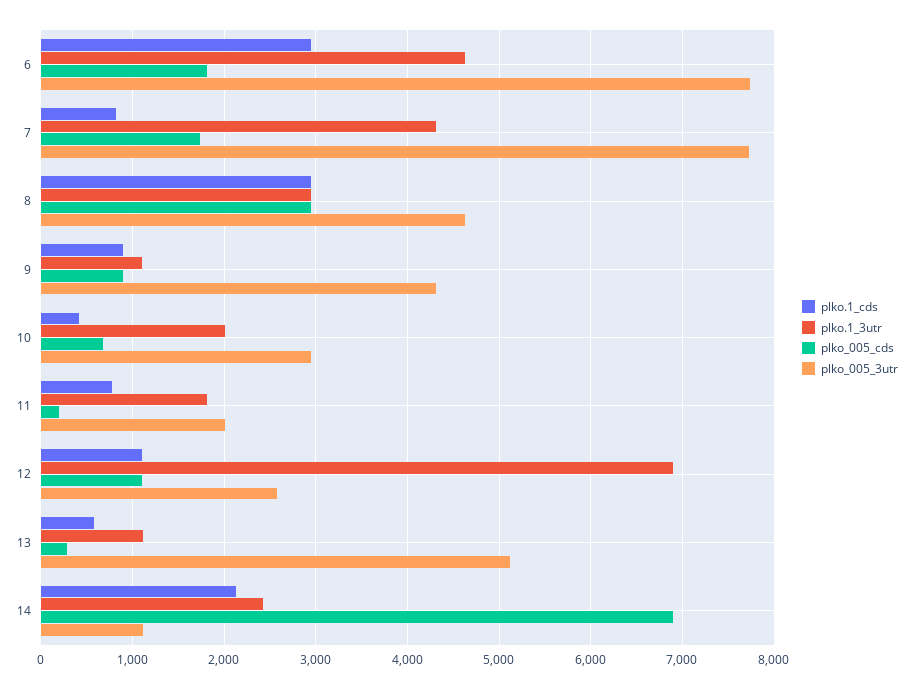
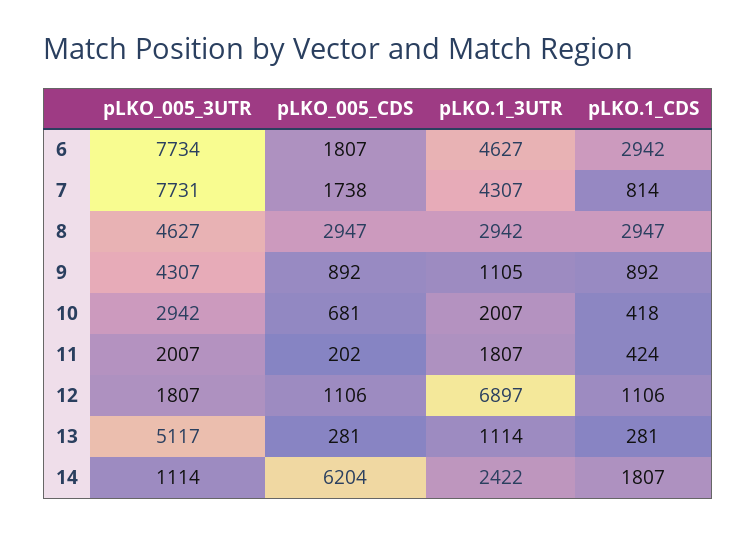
  {
    "plko.1_cds": {
      "6": 2942,
      "7": 814,
      "8": 2947,
      "9": 892,
      "10": 418,
-     "11": 800,
+     "11": 424,
      "12": 1106,
-     "13": 600,
+     "13": 281,
-     "14": 2100
+     "14": 1807
    },
    "plko.1_3utr": {
      "6": 4627,
      "7": 4307,
      "8": 2942,
      "9": 1105,
      "10": 2007,
      "11": 1807,
      "12": 6897,
      "13": 1114,
      "14": 2422
    },
    "plko_005_cds": {
      "6": 1807,
      "7": 1738,
      "8": 2947,
      "9": 892,
      "10": 681,
      "11": 202,
      "12": 1106,
      "13": 281,
-     "14": 6900
+     "14": 6204
    },
    "plko_005_3utr": {
      "6": 7734,
      "7": 7731,
      "8": 4627,
      "9": 4307,
      "10": 2942,
      "11": 2007,
-     "12": 2600,
+     "12": 1807,
      "13": 5117,
      "14": 1114
    }
  }

